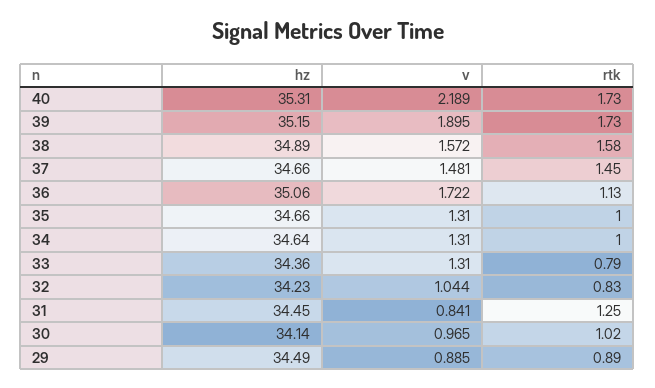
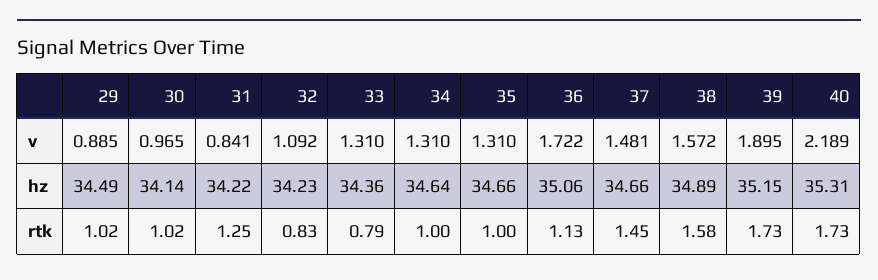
  {
    "hz": {
      "40": 35.31,
      "39": 35.15,
      "38": 34.89,
      "37": 34.66,
      "36": 35.06,
      "35": 34.66,
      "34": 34.64,
      "33": 34.36,
      "32": 34.23,
-     "31": 34.45,
+     "31": 34.22,
      "30": 34.14,
      "29": 34.49
    },
    "v": {
      "40": 2.189,
      "39": 1.895,
      "38": 1.572,
      "37": 1.481,
      "36": 1.722,
      "35": 1.31,
      "34": 1.31,
      "33": 1.31,
-     "32": 1.044,
+     "32": 1.092,
      "31": 0.841,
      "30": 0.965,
      "29": 0.885
    },
    "rtk": {
      "40": 1.73,
      "39": 1.73,
      "38": 1.58,
      "37": 1.45,
      "36": 1.13,
      "35": 1,
      "34": 1,
      "33": 0.79,
      "32": 0.83,
      "31": 1.25,
      "30": 1.02,
-     "29": 0.89
+     "29": 1.02
    }
  }

